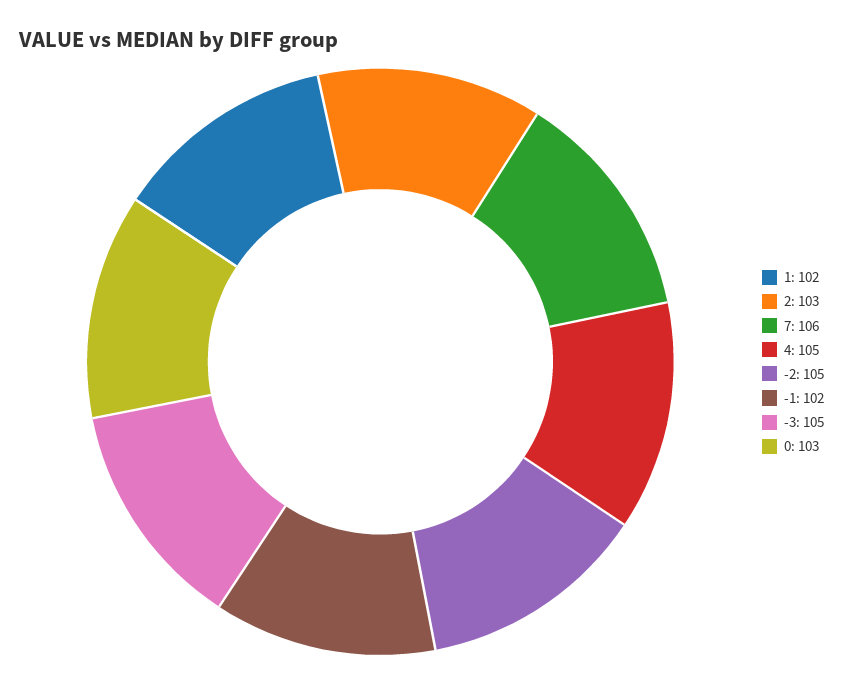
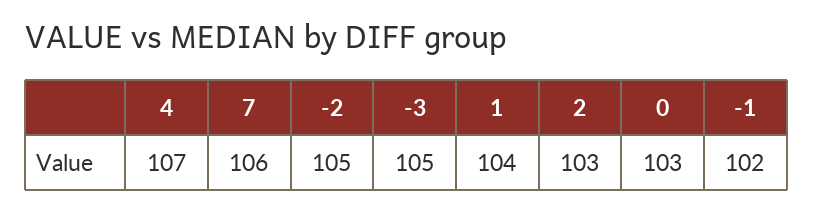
  {
-   "1": 102,
+   "1": 104,
    "2": 103,
    "7": 106,
-   "4": 105,
+   "4": 107,
    "-2": 105,
    "-1": 102,
    "-3": 105,
    "0": 103
  }

